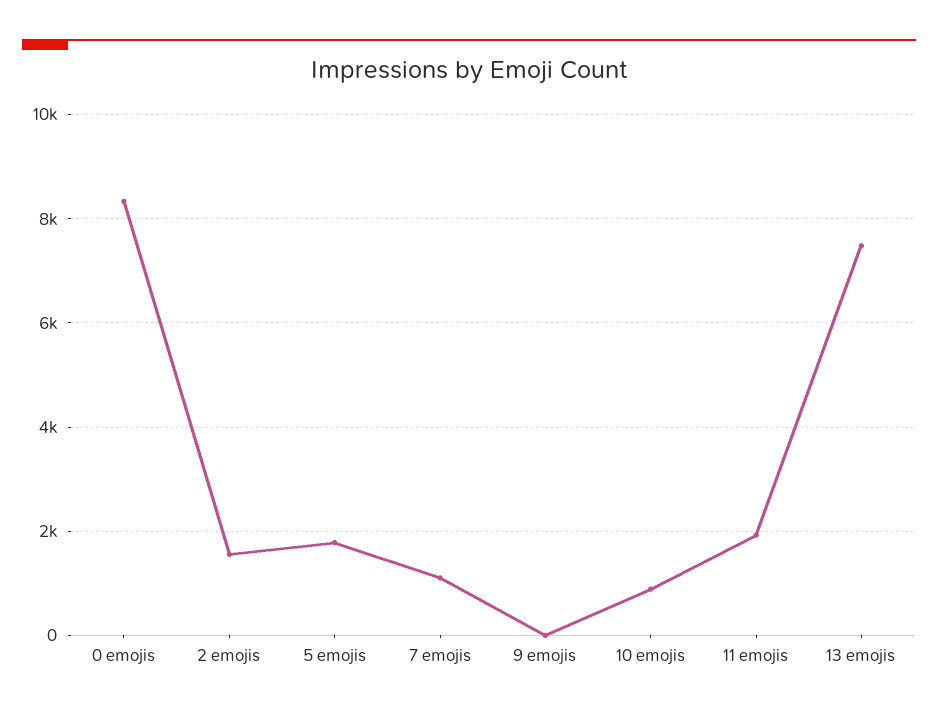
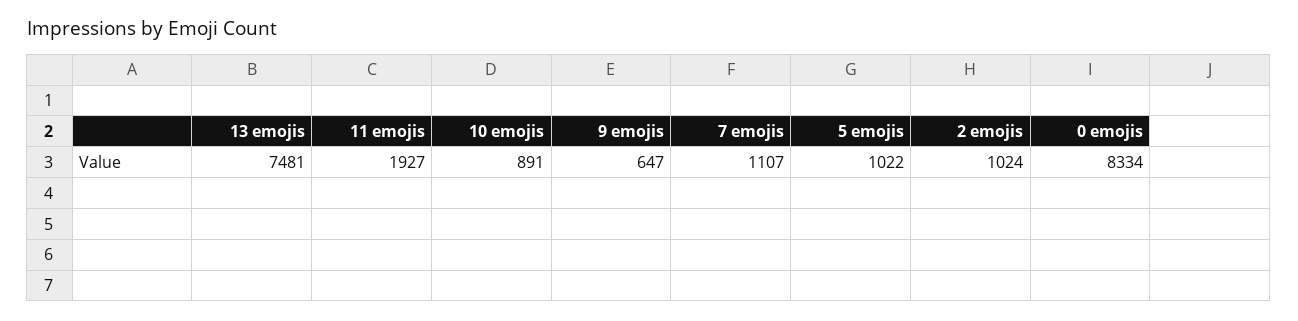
  {
    "0 emojis": 8334,
-   "2 emojis": 1600,
+   "2 emojis": 1024,
-   "5 emojis": 1800,
+   "5 emojis": 1022,
    "7 emojis": 1107,
-   "9 emojis": 0,
+   "9 emojis": 647,
    "10 emojis": 891,
    "11 emojis": 1927,
    "13 emojis": 7481
  }

